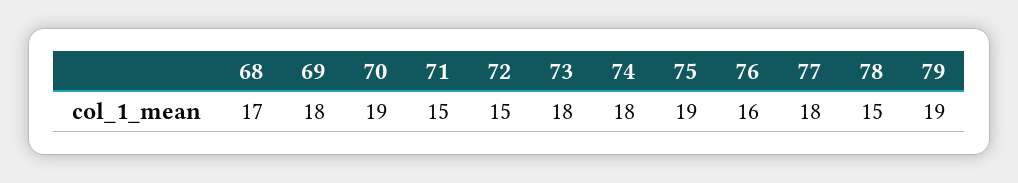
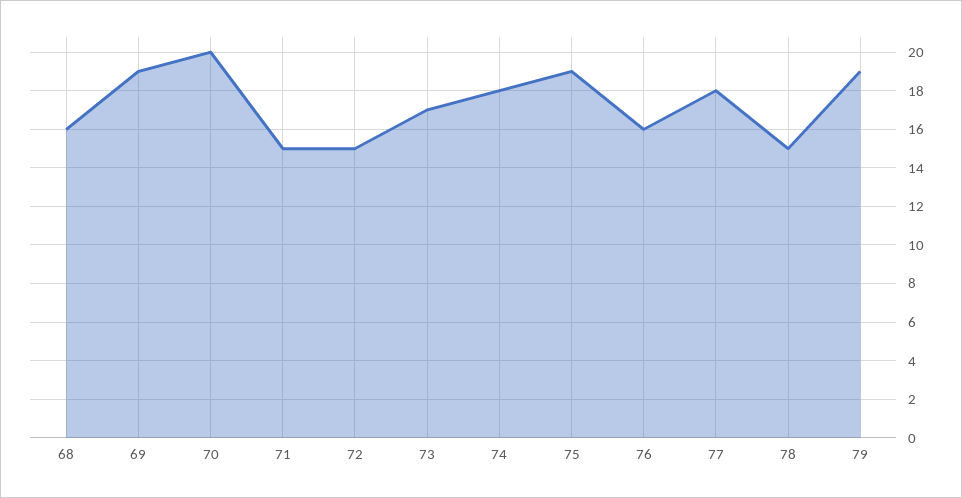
  {
-   "68": 17,
+   "68": 16,
-   "69": 18,
+   "69": 19,
-   "70": 19,
+   "70": 20,
    "71": 15,
    "72": 15,
-   "73": 18,
+   "73": 17,
    "74": 18,
    "75": 19,
    "76": 16,
    "77": 18,
    "78": 15,
    "79": 19
  }

